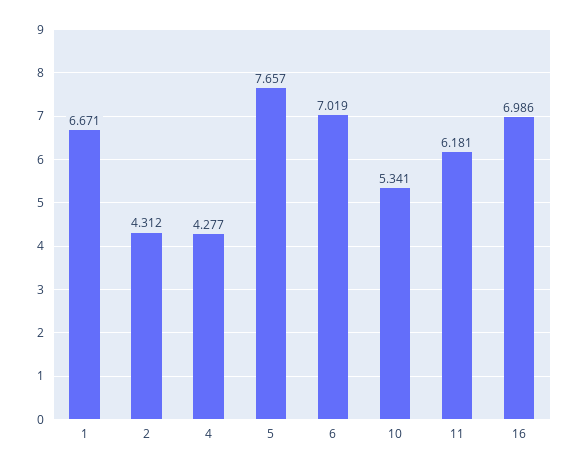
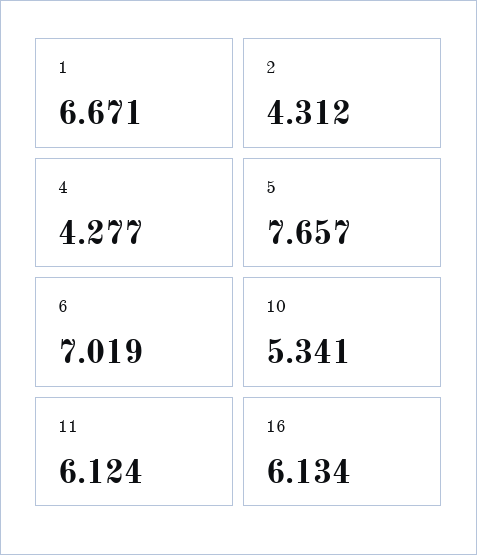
  {
    "1": 6.671,
    "2": 4.312,
    "4": 4.277,
    "5": 7.657,
    "6": 7.019,
    "10": 5.341,
-   "11": 6.181,
+   "11": 6.124,
-   "16": 6.986
+   "16": 6.134
  }

